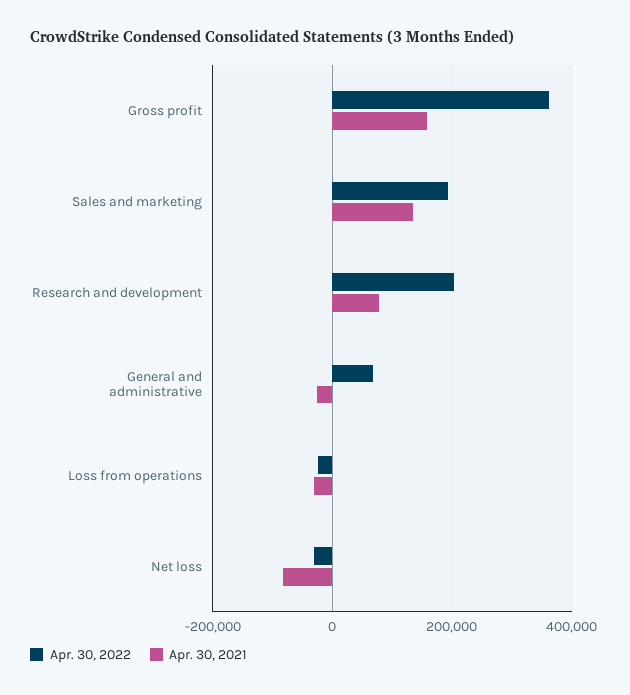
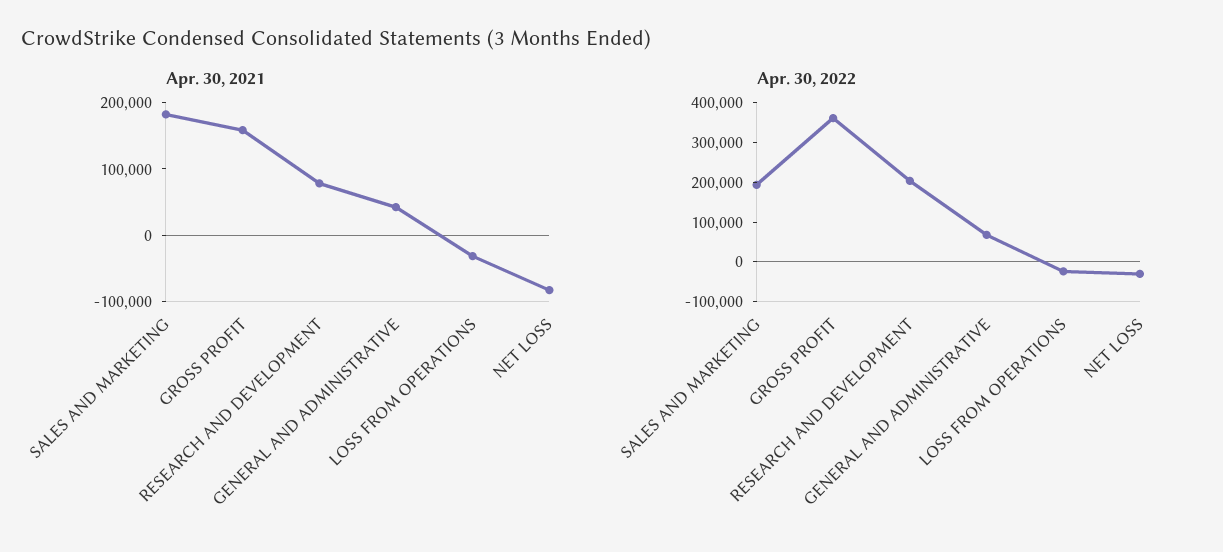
  {
    "Apr. 30, 2022": {
      "Gross profit": 360000,
      "Sales and marketing": 200000,
      "Research and development": 200000,
      "General and administrative": 60000,
      "Loss from operations": -20000,
      "Net loss": -40000
    },
    "Apr. 30, 2021": {
      "Gross profit": 160000,
-     "Sales and marketing": 140000,
+     "Sales and marketing": 180000,
      "Research and development": 80000,
-     "General and administrative": -20000,
+     "General and administrative": 40000,
      "Loss from operations": -40000,
      "Net loss": -80000
    }
  }

